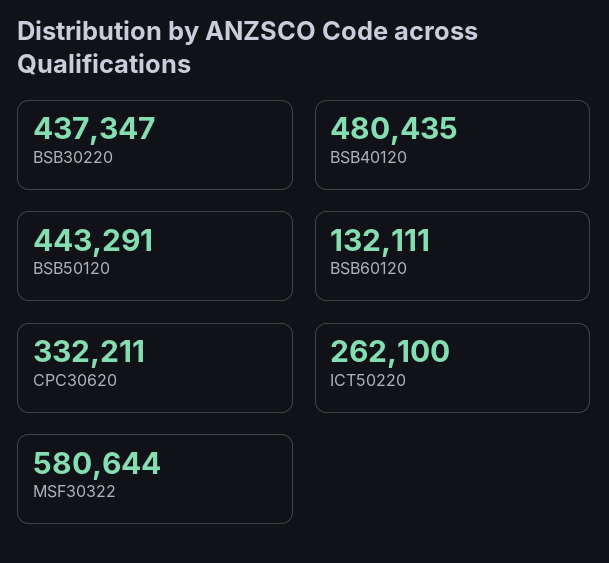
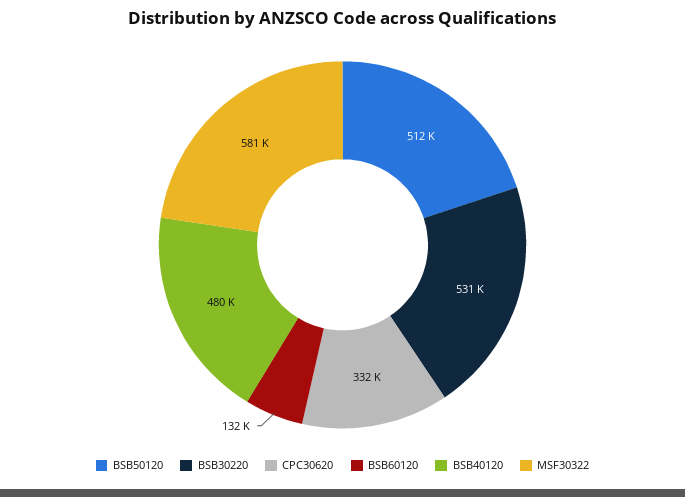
  {
-   "BSB30220": 437347,
+   "BSB30220": 531000,
    "BSB40120": 480435,
-   "BSB50120": 443291,
+   "BSB50120": 512000,
    "BSB60120": 132111,
    "CPC30620": 332211,
-   "ICT50220": 262100,
    "MSF30322": 580644
  }

